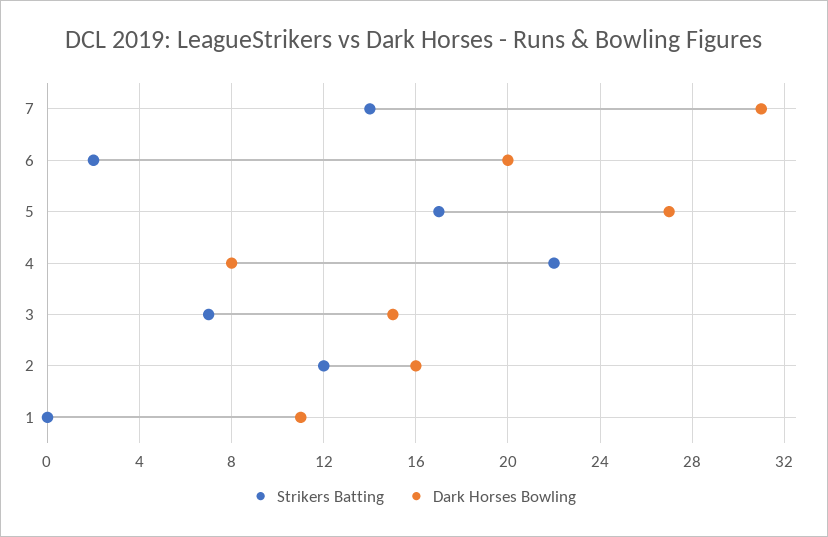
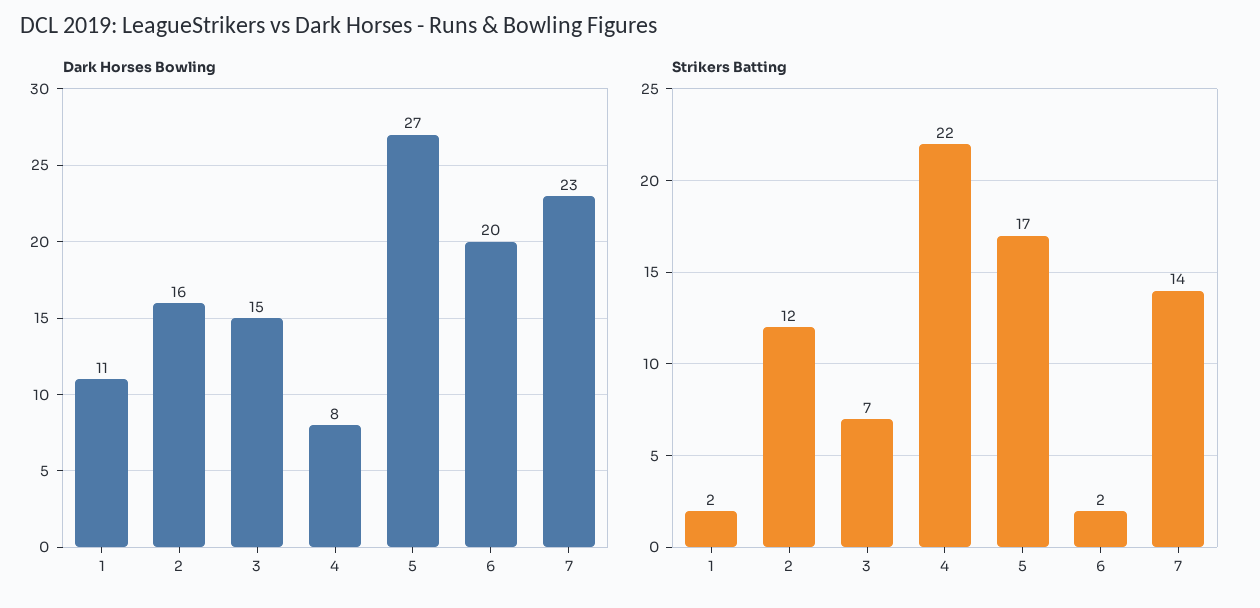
  {
    "Strikers Batting": {
      "7": 14,
      "6": 2,
      "5": 17,
      "4": 22,
      "3": 7,
      "2": 12,
-     "1": 0
+     "1": 2
    },
    "Dark Horses Bowling": {
-     "7": 31,
+     "7": 23,
      "6": 20,
      "5": 27,
      "4": 8,
      "3": 15,
      "2": 16,
      "1": 11
    }
  }

